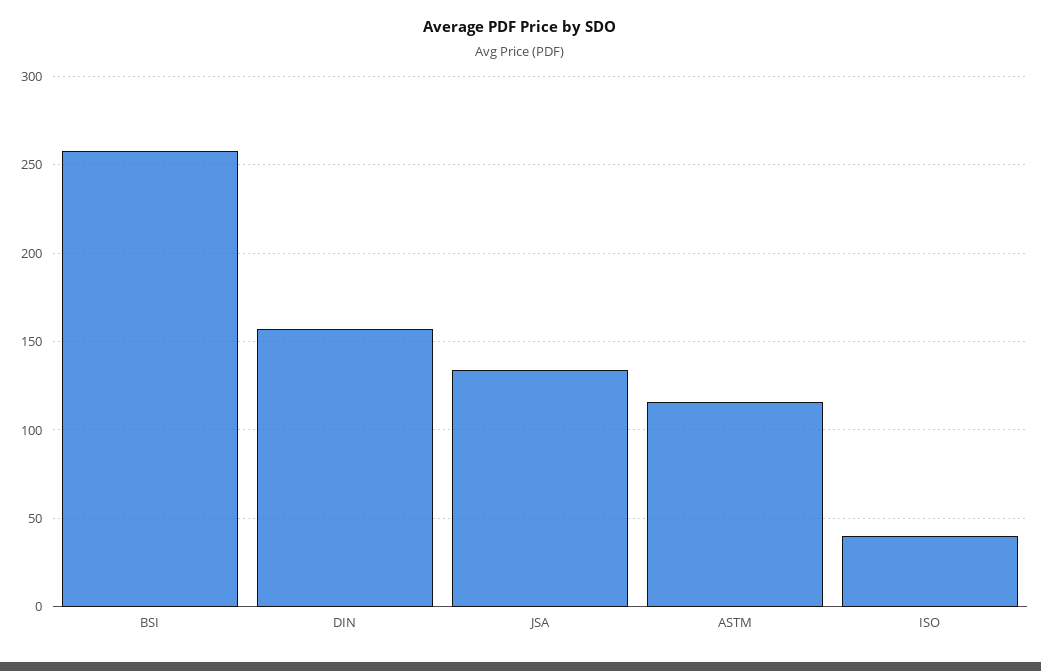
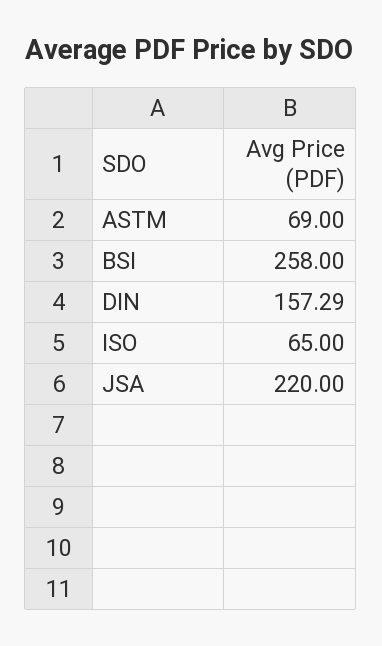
  {
    "BSI": 258,
    "DIN": 157.29,
-   "JSA": 135,
+   "JSA": 220,
-   "ASTM": 115,
+   "ASTM": 69,
-   "ISO": 40
+   "ISO": 65
  }

